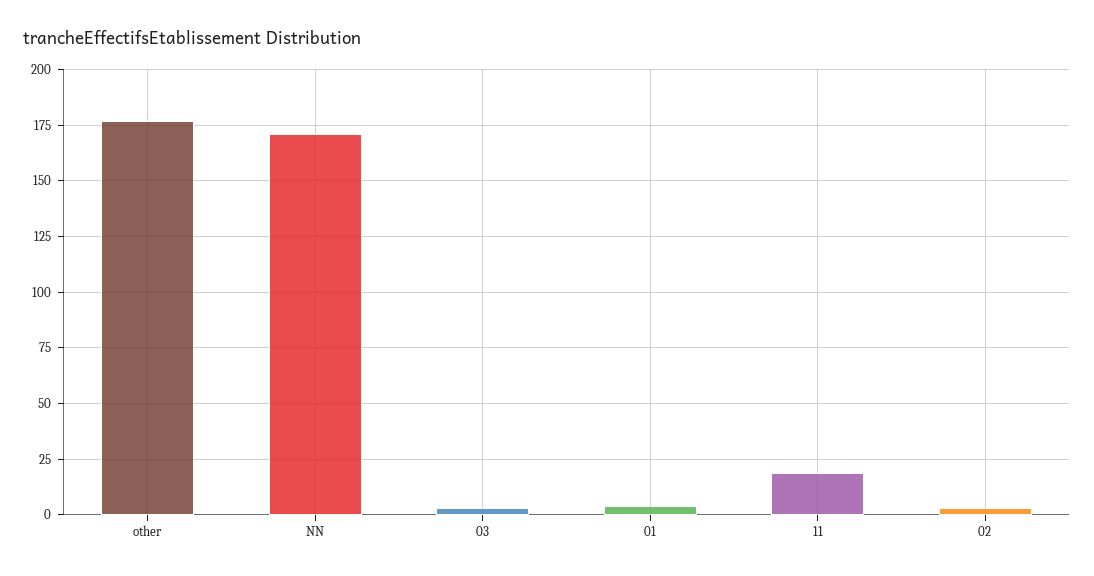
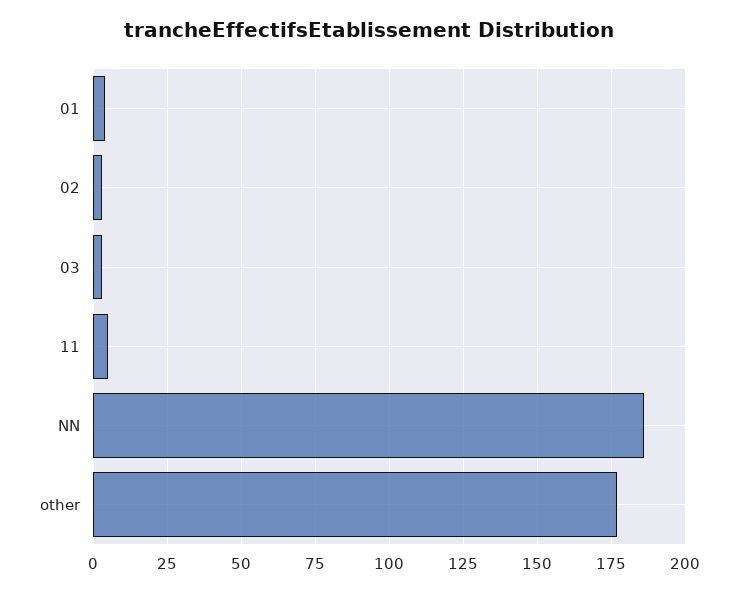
  {
    "other": 175,
-   "NN": 170,
+   "NN": 185,
    "03": 5,
    "01": 5,
-   "11": 20,
+   "11": 5,
    "02": 5
  }

